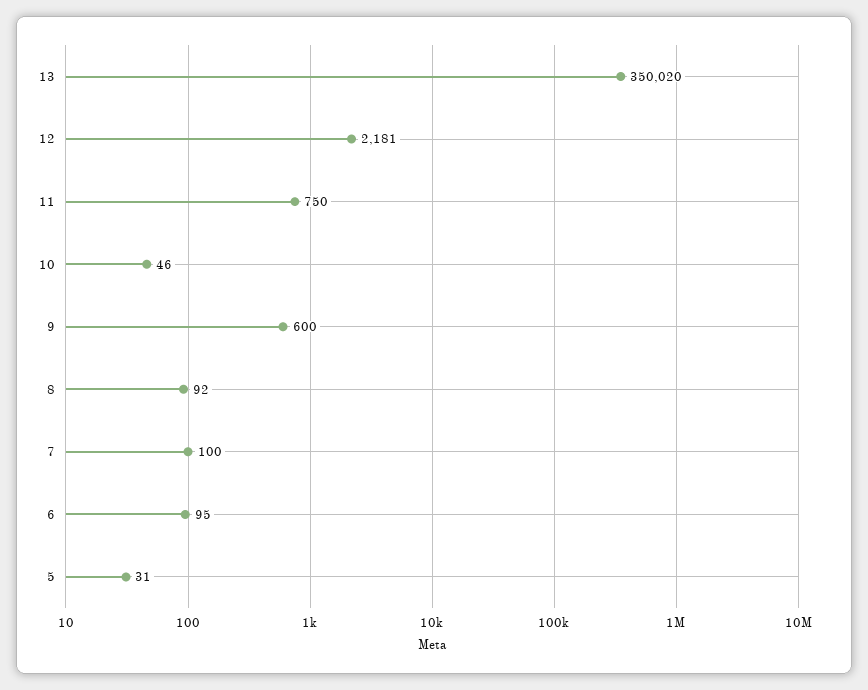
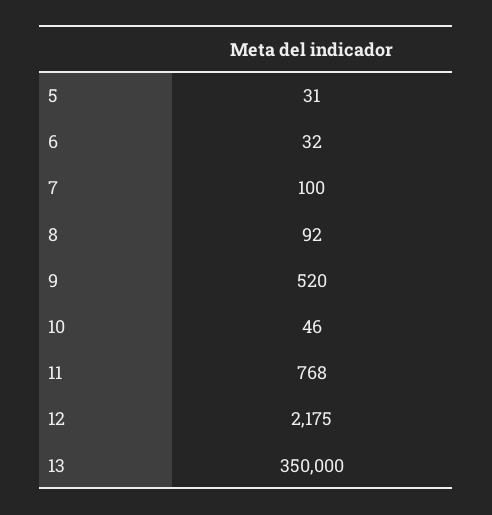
  {
-   "13": 350020,
+   "13": 350000,
-   "12": 2181,
+   "12": 2175,
-   "11": 750,
+   "11": 768,
    "10": 46,
-   "9": 600,
+   "9": 520,
    "8": 92,
    "7": 100,
-   "6": 95,
+   "6": 32,
    "5": 31
  }

